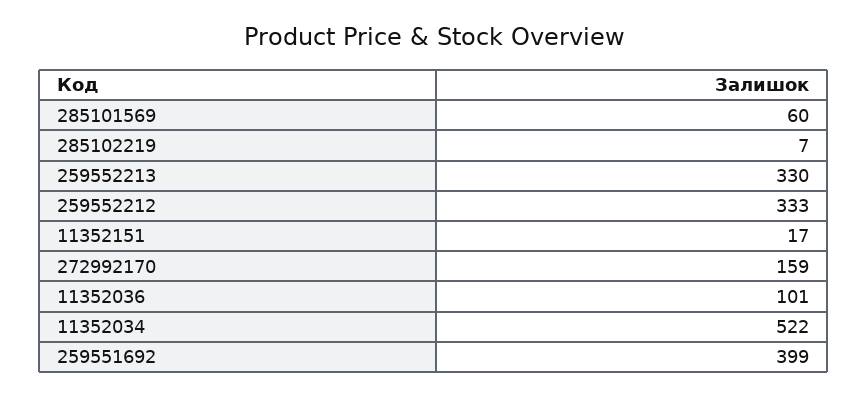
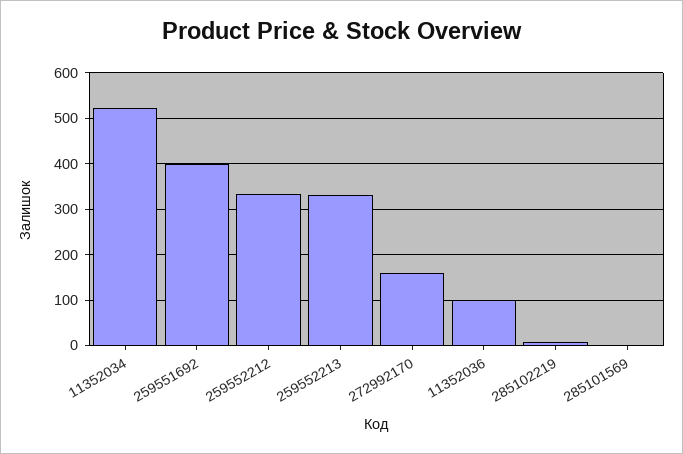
  {
-   "285101569": 60,
+   "285101569": 0,
    "285102219": 7,
    "259552213": 330,
    "259552212": 333,
-   "11352151": 17,
    "272992170": 159,
    "11352036": 101,
    "11352034": 522,
    "259551692": 399
  }

